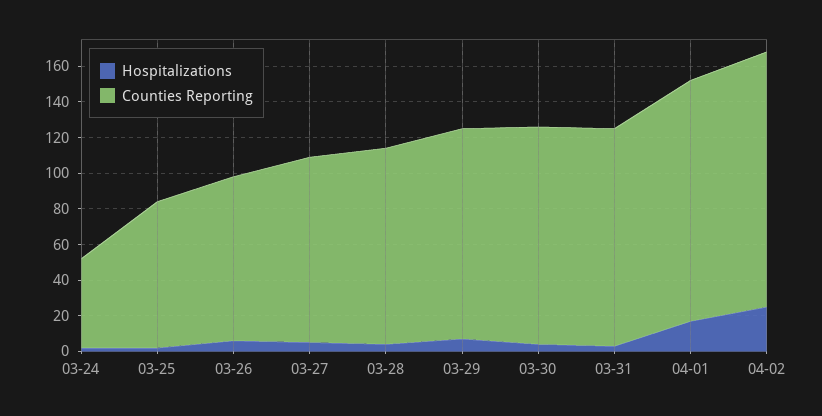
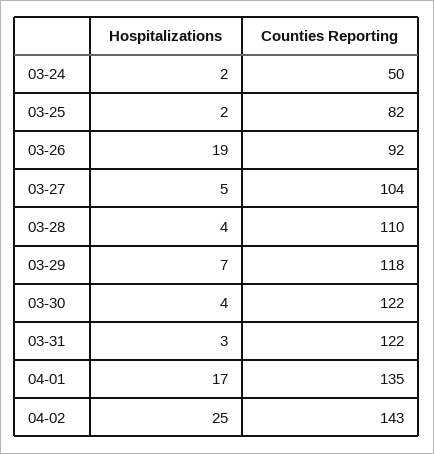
  {
    "Hospitalizations": {
      "03-24": 2,
      "03-25": 2,
-     "03-26": 5,
+     "03-26": 19,
      "03-27": 5,
      "03-28": 4,
      "03-29": 7,
      "03-30": 4,
      "03-31": 3,
      "04-01": 17,
      "04-02": 25
    },
    "Counties Reporting": {
      "03-24": 50,
      "03-25": 82,
      "03-26": 92,
      "03-27": 104,
      "03-28": 110,
      "03-29": 118,
      "03-30": 122,
      "03-31": 122,
      "04-01": 135,
      "04-02": 143
    }
  }

